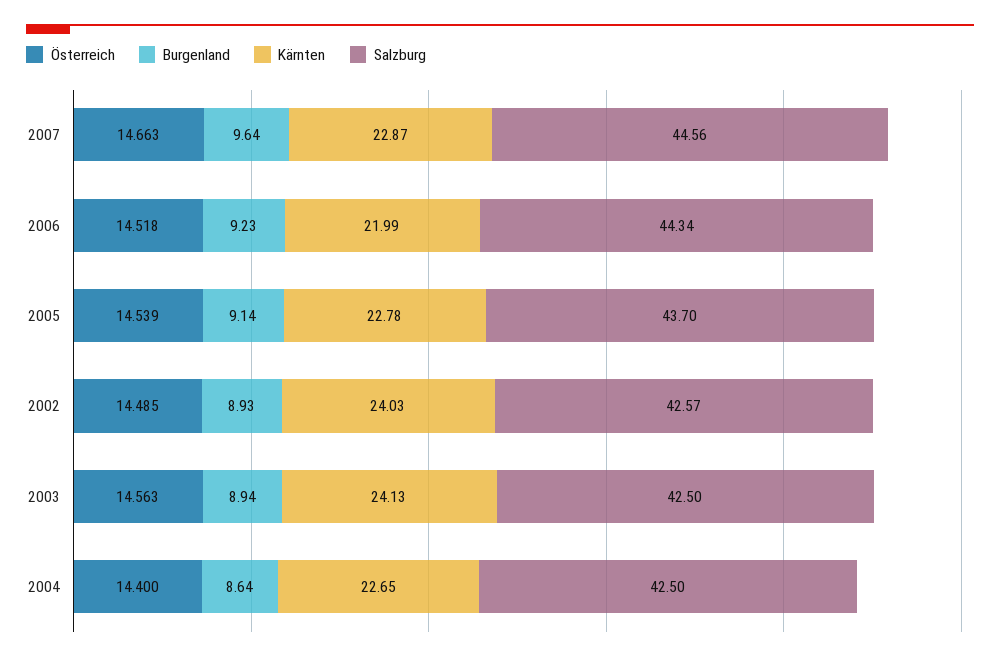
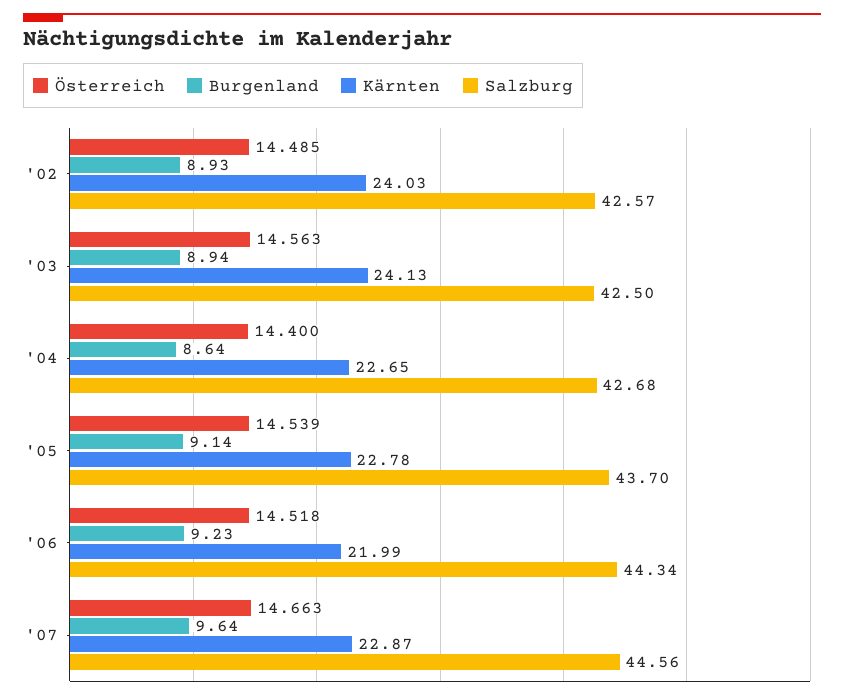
  {
    "Österreich": {
      "2007": 14.663,
      "2006": 14.518,
      "2005": 14.539,
      "2002": 14.485,
      "2003": 14.563,
      "2004": 14.4
    },
    "Burgenland": {
      "2007": 9.64,
      "2006": 9.23,
      "2005": 9.14,
      "2002": 8.93,
      "2003": 8.94,
      "2004": 8.64
    },
    "Kärnten": {
      "2007": 22.87,
      "2006": 21.99,
      "2005": 22.78,
      "2002": 24.03,
      "2003": 24.13,
      "2004": 22.65
    },
    "Salzburg": {
      "2007": 44.56,
      "2006": 44.34,
      "2005": 43.7,
      "2002": 42.57,
      "2003": 42.5,
-     "2004": 42.5
+     "2004": 42.68
    }
  }

